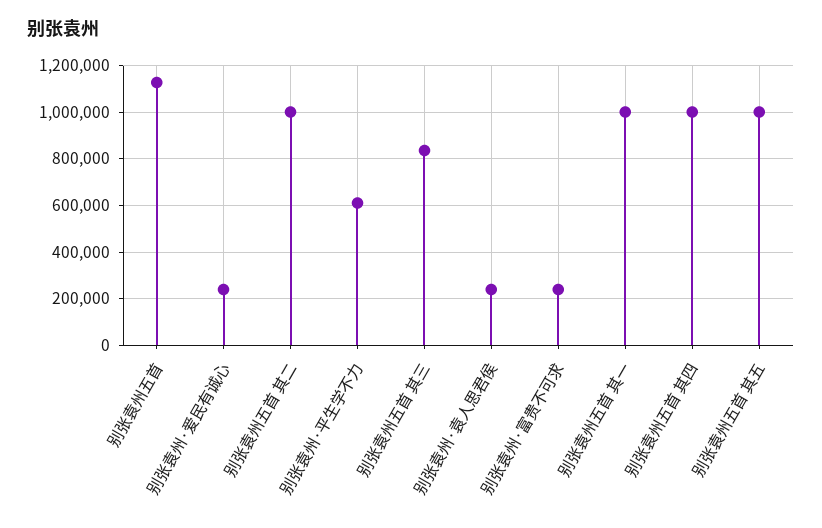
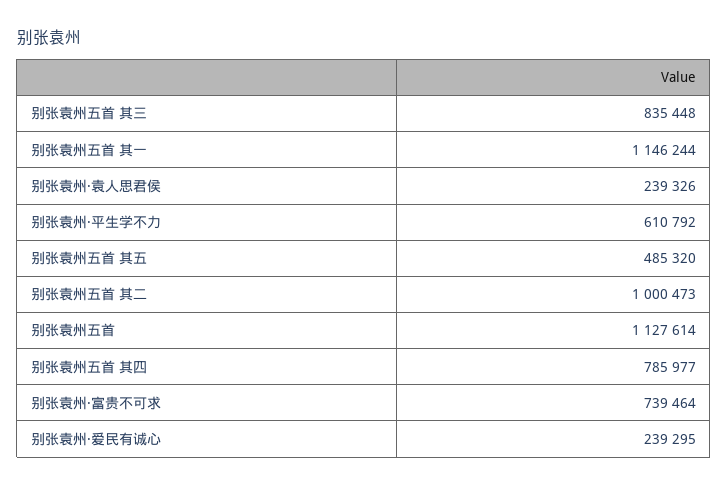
  {
    "别张袁州五首": 1127614,
    "别张袁州·爱民有诚心": 239295,
    "别张袁州五首 其二": 1000473,
    "别张袁州·平生学不力": 610792,
    "别张袁州五首 其三": 835448,
    "别张袁州·袁人思君侯": 239326,
-   "别张袁州·富贵不可求": 250000,
+   "别张袁州·富贵不可求": 739464,
-   "别张袁州五首 其一": 1000000,
+   "别张袁州五首 其一": 1146244,
-   "别张袁州五首 其四": 1000000,
+   "别张袁州五首 其四": 785977,
-   "别张袁州五首 其五": 1000000
+   "别张袁州五首 其五": 485320
  }

